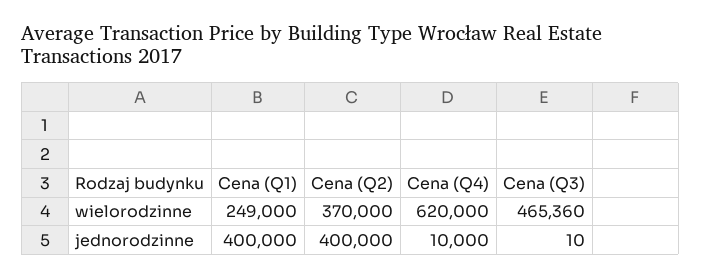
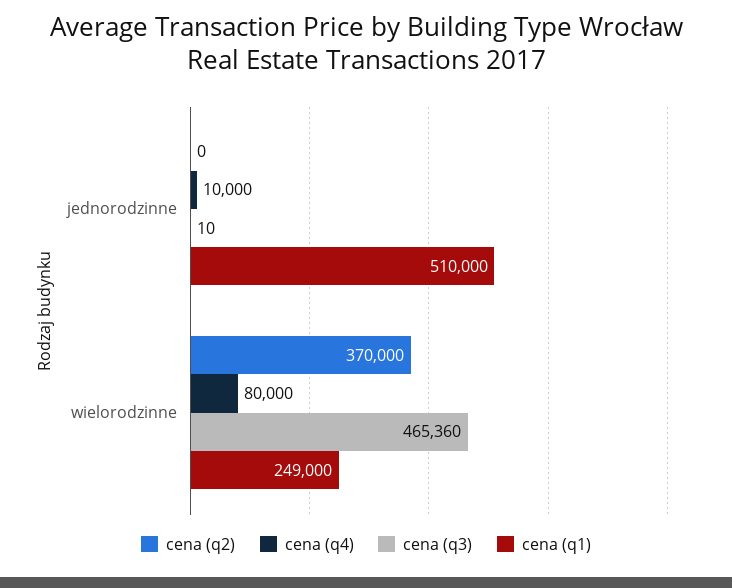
  {
    "Cena (Q1)": {
      "wielorodzinne": 249000,
-     "jednorodzinne": 400000
+     "jednorodzinne": 510000
    },
    "Cena (Q2)": {
      "wielorodzinne": 370000,
-     "jednorodzinne": 400000
+     "jednorodzinne": 0
    },
    "Cena (Q4)": {
-     "wielorodzinne": 620000,
+     "wielorodzinne": 80000,
      "jednorodzinne": 10000
    },
    "Cena (Q3)": {
      "wielorodzinne": 465360,
      "jednorodzinne": 10
    }
  }

